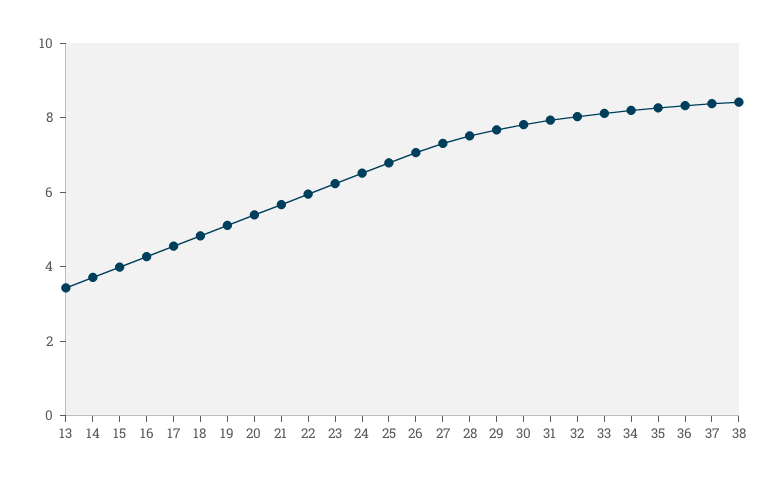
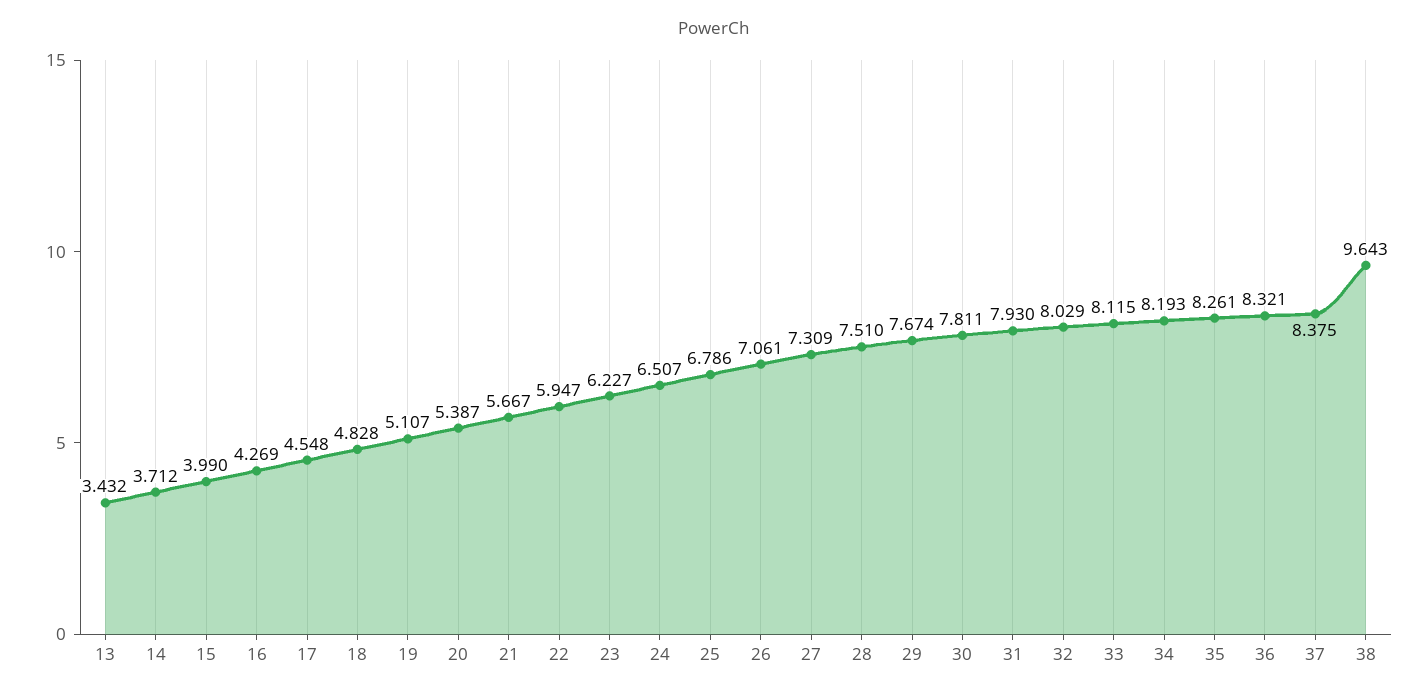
  {
    "13": 3.432,
    "14": 3.712,
    "15": 3.99,
    "16": 4.269,
    "17": 4.548,
    "18": 4.828,
    "19": 5.107,
    "20": 5.387,
    "21": 5.667,
    "22": 5.947,
    "23": 6.227,
    "24": 6.507,
    "25": 6.786,
    "26": 7.061,
    "27": 7.309,
    "28": 7.51,
    "29": 7.674,
    "30": 7.811,
    "31": 7.93,
    "32": 8.029,
    "33": 8.115,
    "34": 8.193,
    "35": 8.261,
    "36": 8.321,
    "37": 8.375,
-   "38": 8.5
+   "38": 9.643
  }

